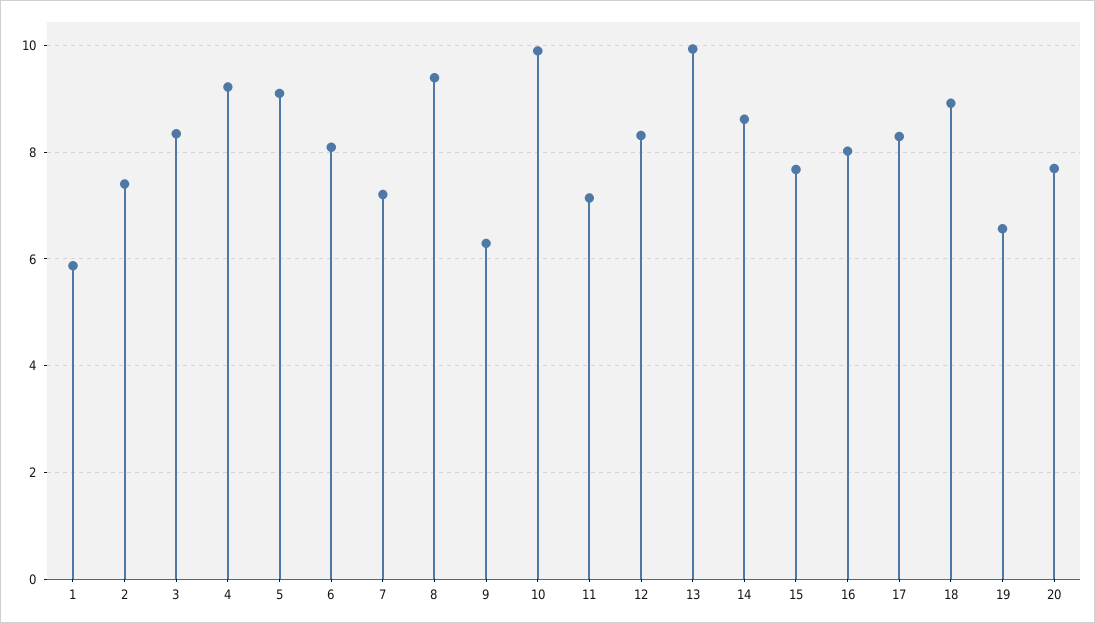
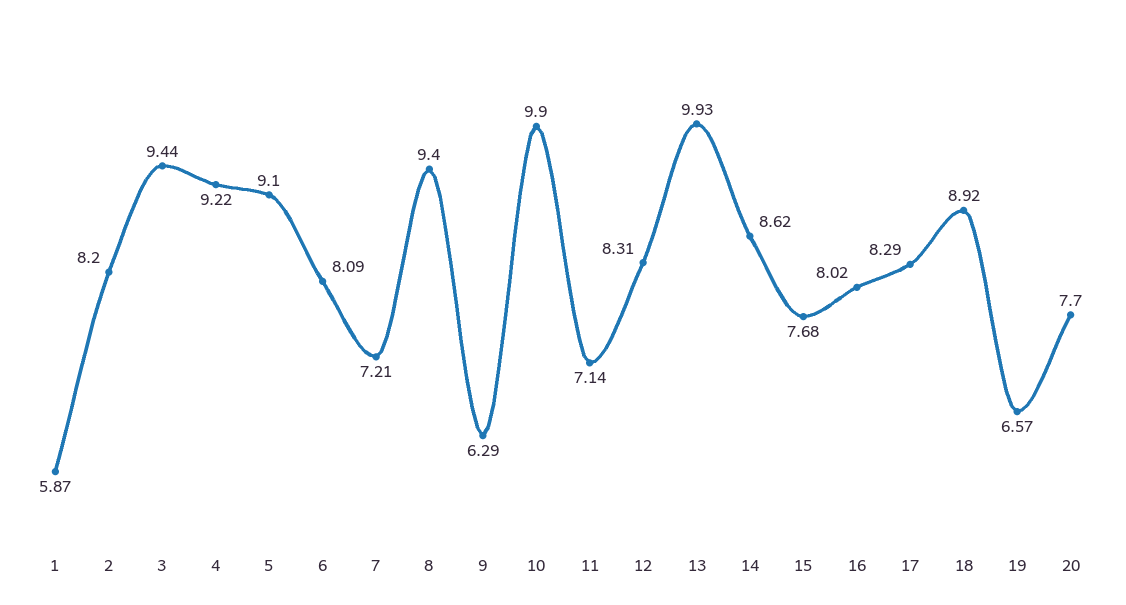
  {
    "1": 5.87,
-   "2": 7.4,
+   "2": 8.2,
-   "3": 8.4,
+   "3": 9.44,
    "4": 9.22,
    "5": 9.1,
    "6": 8.09,
    "7": 7.21,
    "8": 9.4,
    "9": 6.29,
    "10": 9.9,
    "11": 7.14,
    "12": 8.31,
    "13": 9.93,
    "14": 8.62,
    "15": 7.68,
    "16": 8.02,
    "17": 8.29,
    "18": 8.92,
    "19": 6.57,
    "20": 7.7
  }

